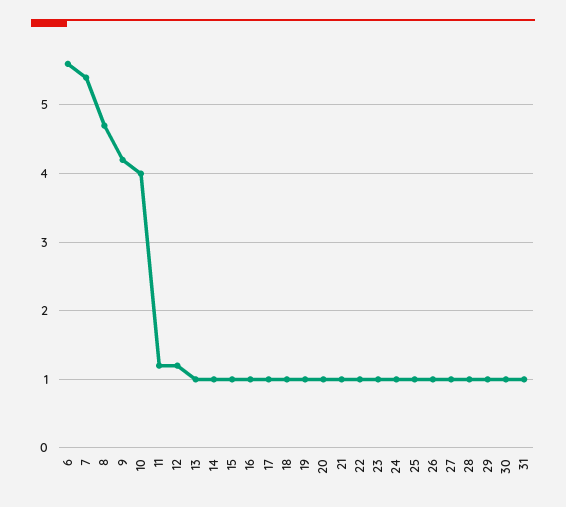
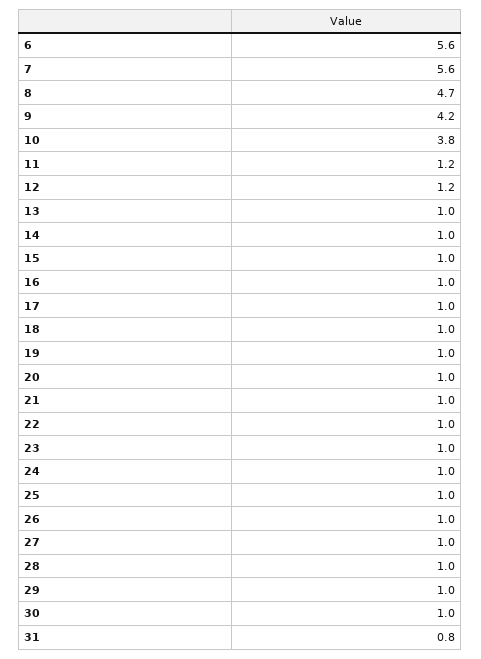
  {
    "6": 5.6,
-   "7": 5.4,
+   "7": 5.6,
    "8": 4.7,
    "9": 4.2,
-   "10": 4,
+   "10": 3.8,
    "11": 1.2,
    "12": 1.2,
    "13": 1,
    "14": 1,
    "15": 1,
    "16": 1,
    "17": 1,
    "18": 1,
    "19": 1,
    "20": 1,
    "21": 1,
    "22": 1,
    "23": 1,
    "24": 1,
    "25": 1,
    "26": 1,
    "27": 1,
    "28": 1,
    "29": 1,
    "30": 1,
-   "31": 1
+   "31": 0.8
  }

